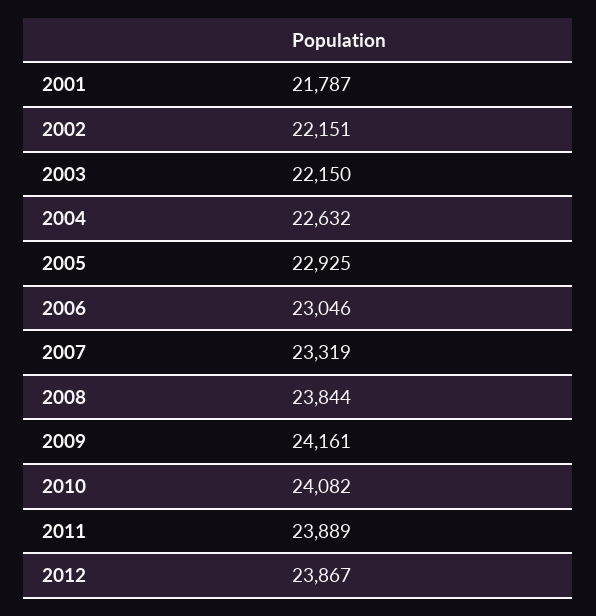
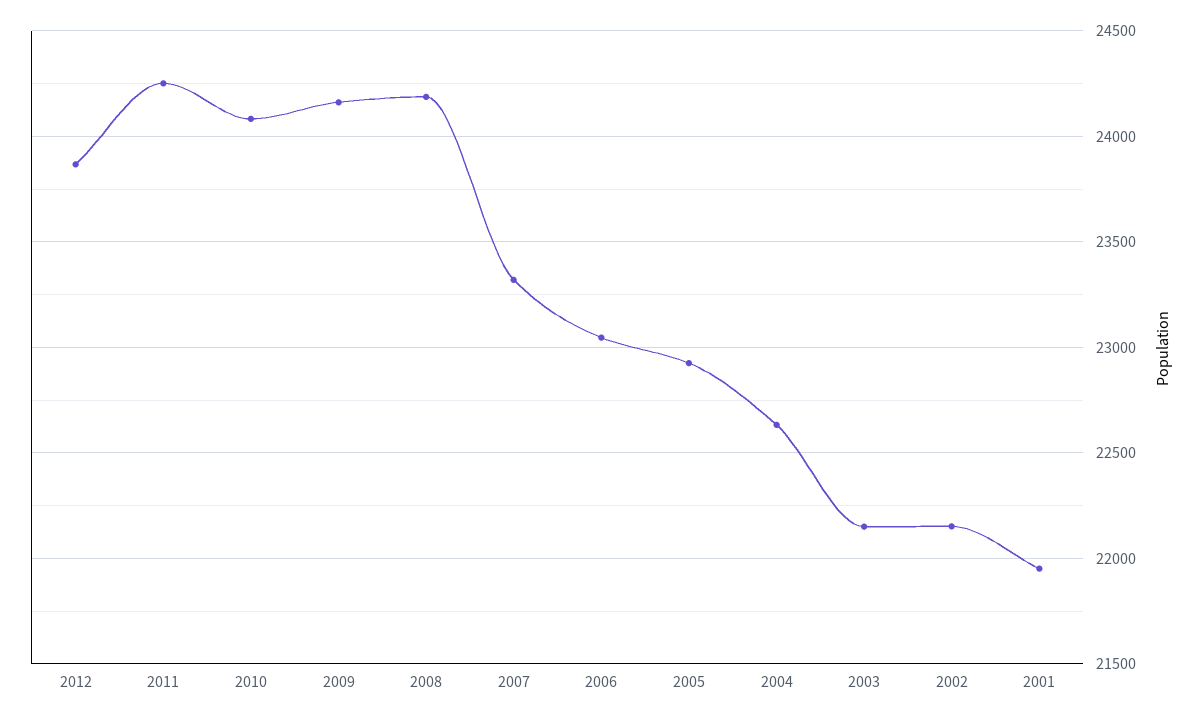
  {
-   "2001": 21787,
+   "2001": 21950,
    "2002": 22151,
    "2003": 22150,
    "2004": 22632,
    "2005": 22925,
    "2006": 23046,
    "2007": 23319,
-   "2008": 23844,
+   "2008": 24200,
    "2009": 24161,
    "2010": 24082,
-   "2011": 23889,
+   "2011": 24250,
    "2012": 23867
  }

